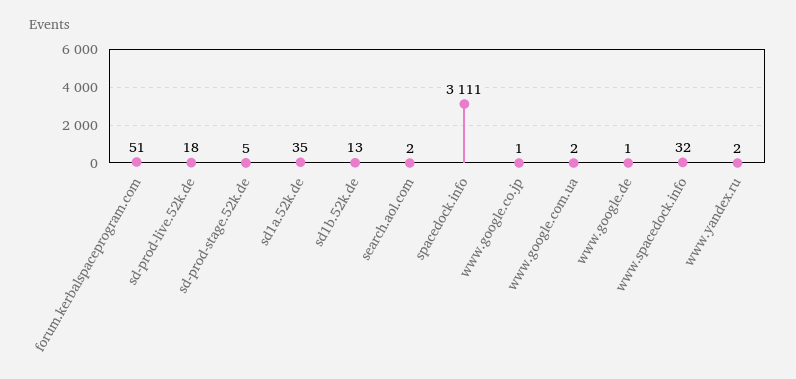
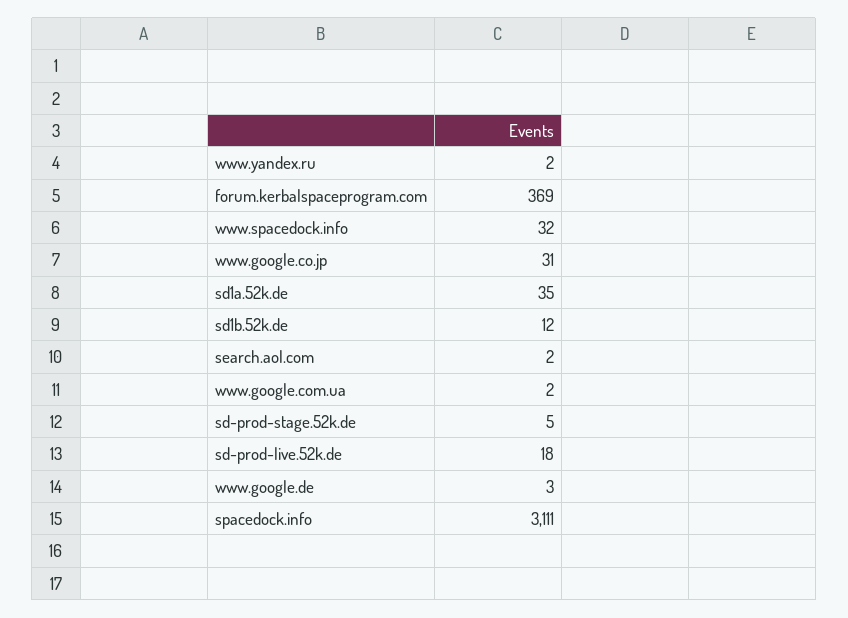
  {
-   "forum.kerbalspaceprogram.com": 51,
+   "forum.kerbalspaceprogram.com": 369,
    "sd-prod-live.52k.de": 18,
    "sd-prod-stage.52k.de": 5,
    "sd1a.52k.de": 35,
-   "sd1b.52k.de": 13,
+   "sd1b.52k.de": 12,
    "search.aol.com": 2,
    "spacedock.info": 3111,
-   "www.google.co.jp": 1,
+   "www.google.co.jp": 31,
    "www.google.com.ua": 2,
-   "www.google.de": 1,
+   "www.google.de": 3,
    "www.spacedock.info": 32,
    "www.yandex.ru": 2
  }

